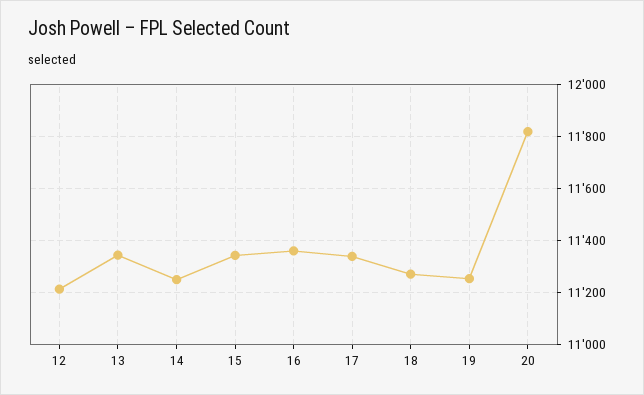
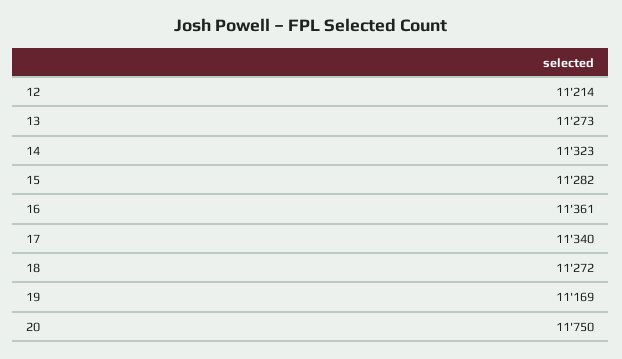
  {
    "12": 11214,
-   "13": 11350,
+   "13": 11273,
-   "14": 11250,
+   "14": 11323,
-   "15": 11350,
+   "15": 11282,
    "16": 11361,
    "17": 11340,
    "18": 11272,
-   "19": 11250,
+   "19": 11169,
-   "20": 11825
+   "20": 11750
  }

